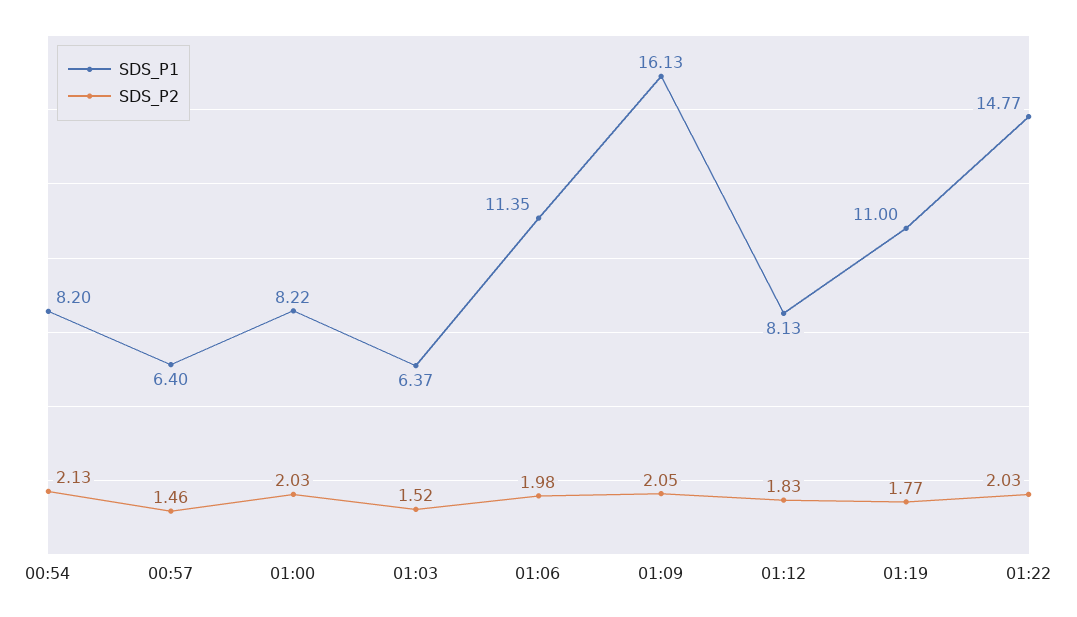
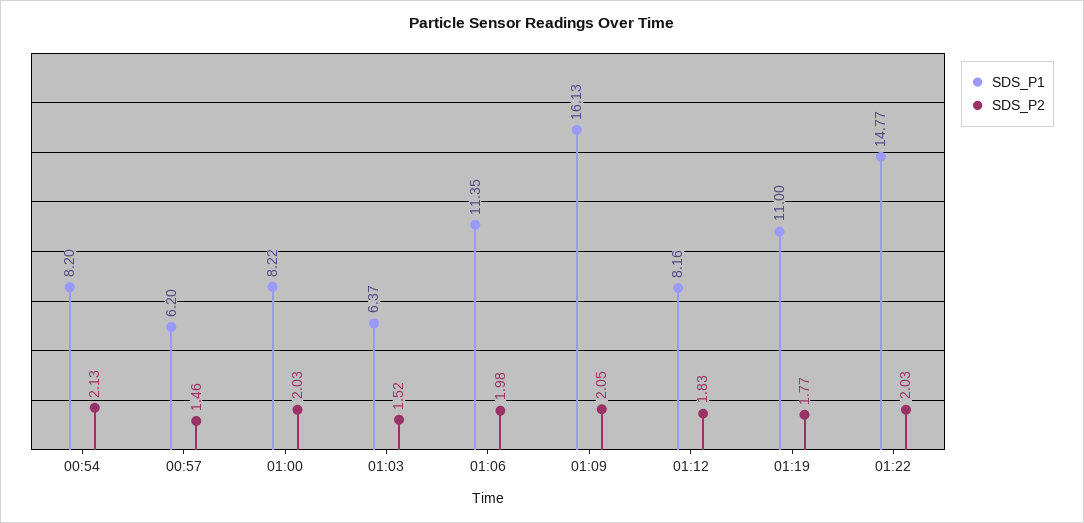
  {
    "SDS_P1": {
      "00:54": 8.2,
-     "00:57": 6.4,
+     "00:57": 6.2,
      "01:00": 8.22,
      "01:03": 6.37,
      "01:06": 11.35,
      "01:09": 16.13,
-     "01:12": 8.13,
+     "01:12": 8.16,
      "01:19": 11,
      "01:22": 14.77
    },
    "SDS_P2": {
      "00:54": 2.13,
      "00:57": 1.46,
      "01:00": 2.03,
      "01:03": 1.52,
      "01:06": 1.98,
      "01:09": 2.05,
      "01:12": 1.83,
      "01:19": 1.77,
      "01:22": 2.03
    }
  }

